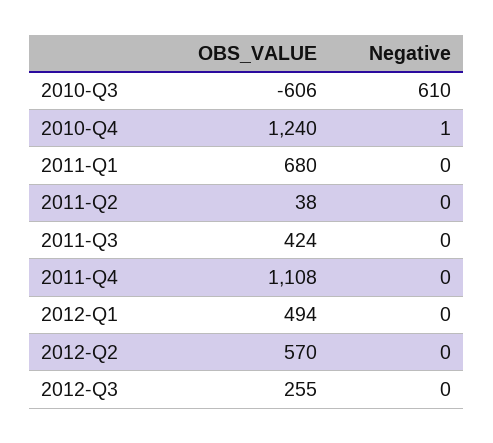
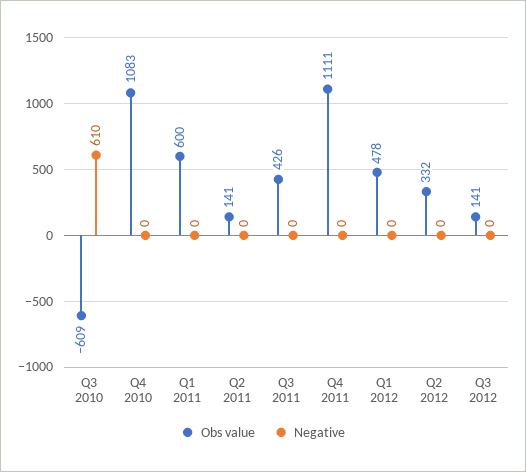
  {
    "OBS_VALUE": {
-     "2010-Q3": -606,
+     "2010-Q3": -609,
-     "2010-Q4": 1240,
+     "2010-Q4": 1083,
-     "2011-Q1": 680,
+     "2011-Q1": 600,
-     "2011-Q2": 38,
+     "2011-Q2": 141,
-     "2011-Q3": 424,
+     "2011-Q3": 426,
-     "2011-Q4": 1108,
+     "2011-Q4": 1111,
-     "2012-Q1": 494,
+     "2012-Q1": 478,
-     "2012-Q2": 570,
+     "2012-Q2": 332,
-     "2012-Q3": 255
+     "2012-Q3": 141
    },
    "Negative": {
      "2010-Q3": 610,
-     "2010-Q4": 1,
+     "2010-Q4": 0,
      "2011-Q1": 0,
      "2011-Q2": 0,
      "2011-Q3": 0,
      "2011-Q4": 0,
      "2012-Q1": 0,
      "2012-Q2": 0,
      "2012-Q3": 0
    }
  }

